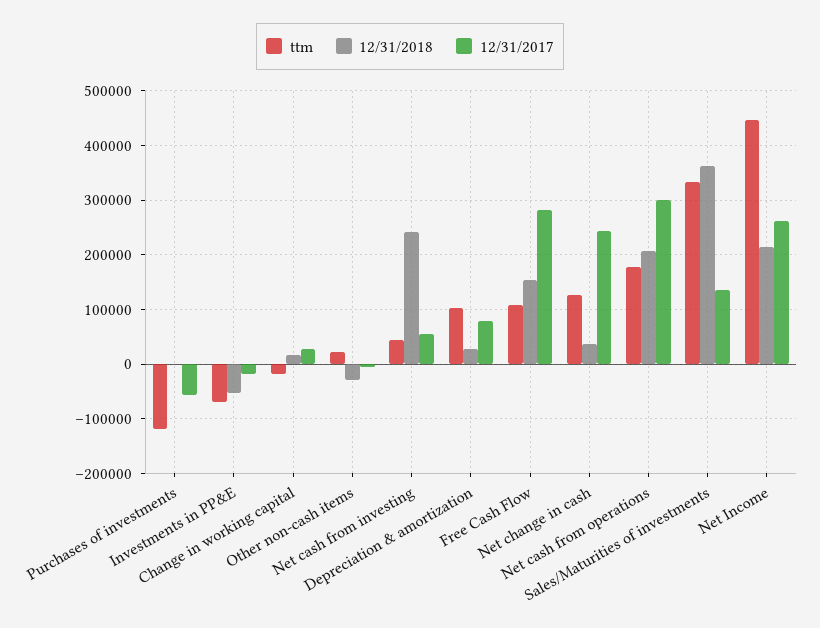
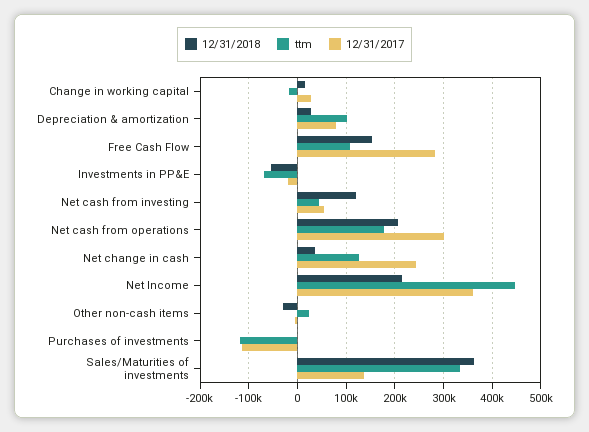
  {
    "ttm": {
      "Purchases of investments": -120000,
      "Investments in PP&E": -60000,
      "Change in working capital": -20000,
      "Other non-cash items": 20000,
      "Net cash from investing": 40000,
      "Depreciation & amortization": 100000,
      "Free Cash Flow": 100000,
      "Net change in cash": 120000,
      "Net cash from operations": 180000,
      "Sales/Maturities of investments": 340000,
      "Net Income": 440000
    },
    "12/31/2018": {
      "Purchases of investments": 0,
      "Investments in PP&E": -60000,
      "Change in working capital": 20000,
      "Other non-cash items": -20000,
-     "Net cash from investing": 240000,
+     "Net cash from investing": 120000,
      "Depreciation & amortization": 20000,
      "Free Cash Flow": 160000,
      "Net change in cash": 40000,
      "Net cash from operations": 200000,
      "Sales/Maturities of investments": 360000,
      "Net Income": 220000
    },
    "12/31/2017": {
-     "Purchases of investments": -60000,
+     "Purchases of investments": -120000,
      "Investments in PP&E": -20000,
      "Change in working capital": 20000,
      "Other non-cash items": 0,
      "Net cash from investing": 60000,
      "Depreciation & amortization": 80000,
      "Free Cash Flow": 280000,
      "Net change in cash": 240000,
      "Net cash from operations": 300000,
      "Sales/Maturities of investments": 140000,
-     "Net Income": 260000
+     "Net Income": 360000
    }
  }

